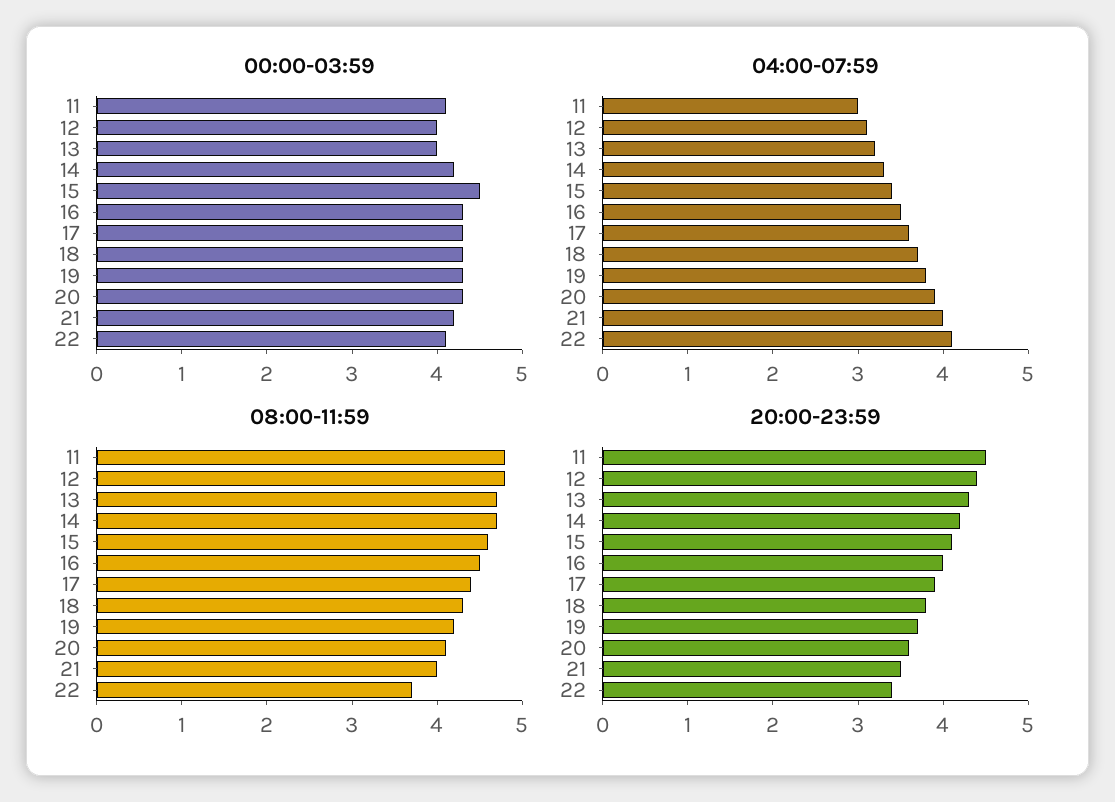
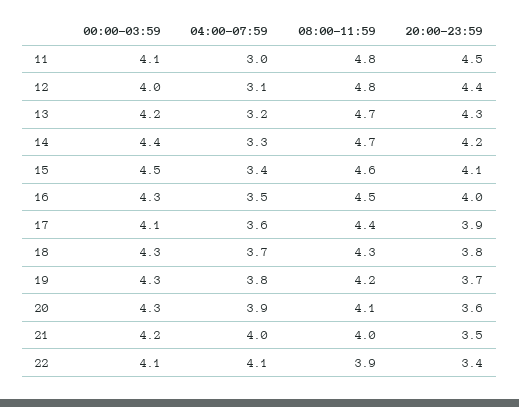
  {
    "00:00-03:59": {
      "11": 4.1,
      "12": 4,
-     "13": 4,
+     "13": 4.2,
-     "14": 4.2,
+     "14": 4.4,
      "15": 4.5,
      "16": 4.3,
-     "17": 4.3,
+     "17": 4.1,
      "18": 4.3,
      "19": 4.3,
      "20": 4.3,
      "21": 4.2,
      "22": 4.1
    },
    "04:00-07:59": {
      "11": 3,
      "12": 3.1,
      "13": 3.2,
      "14": 3.3,
      "15": 3.4,
      "16": 3.5,
      "17": 3.6,
      "18": 3.7,
      "19": 3.8,
      "20": 3.9,
      "21": 4,
      "22": 4.1
    },
    "08:00-11:59": {
      "11": 4.8,
      "12": 4.8,
      "13": 4.7,
      "14": 4.7,
      "15": 4.6,
      "16": 4.5,
      "17": 4.4,
      "18": 4.3,
      "19": 4.2,
      "20": 4.1,
      "21": 4,
-     "22": 3.7
+     "22": 3.9
    },
    "20:00-23:59": {
      "11": 4.5,
      "12": 4.4,
      "13": 4.3,
      "14": 4.2,
      "15": 4.1,
      "16": 4,
      "17": 3.9,
      "18": 3.8,
      "19": 3.7,
      "20": 3.6,
      "21": 3.5,
      "22": 3.4
    }
  }

